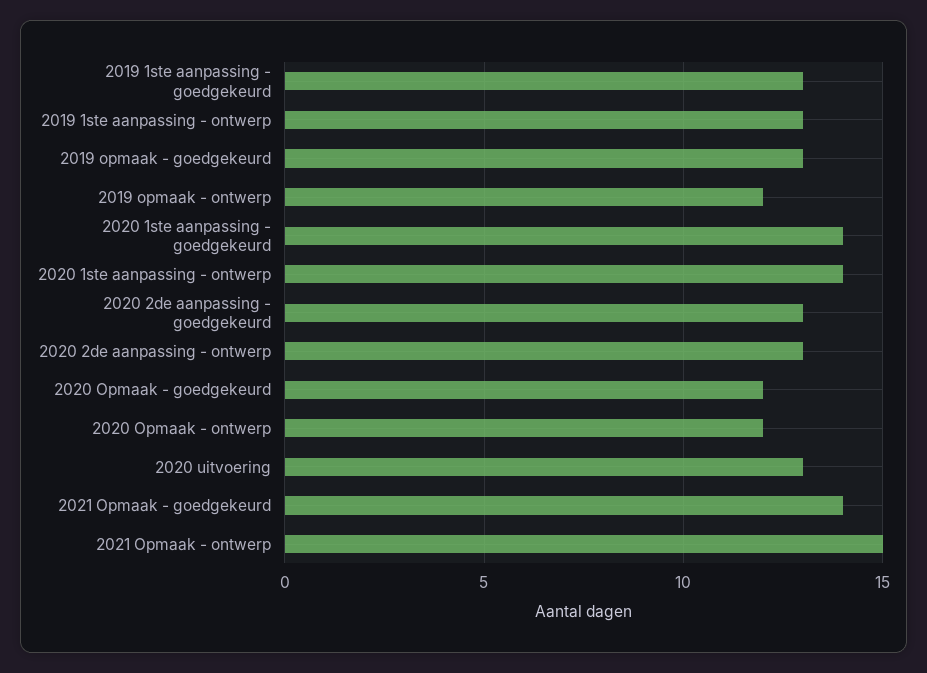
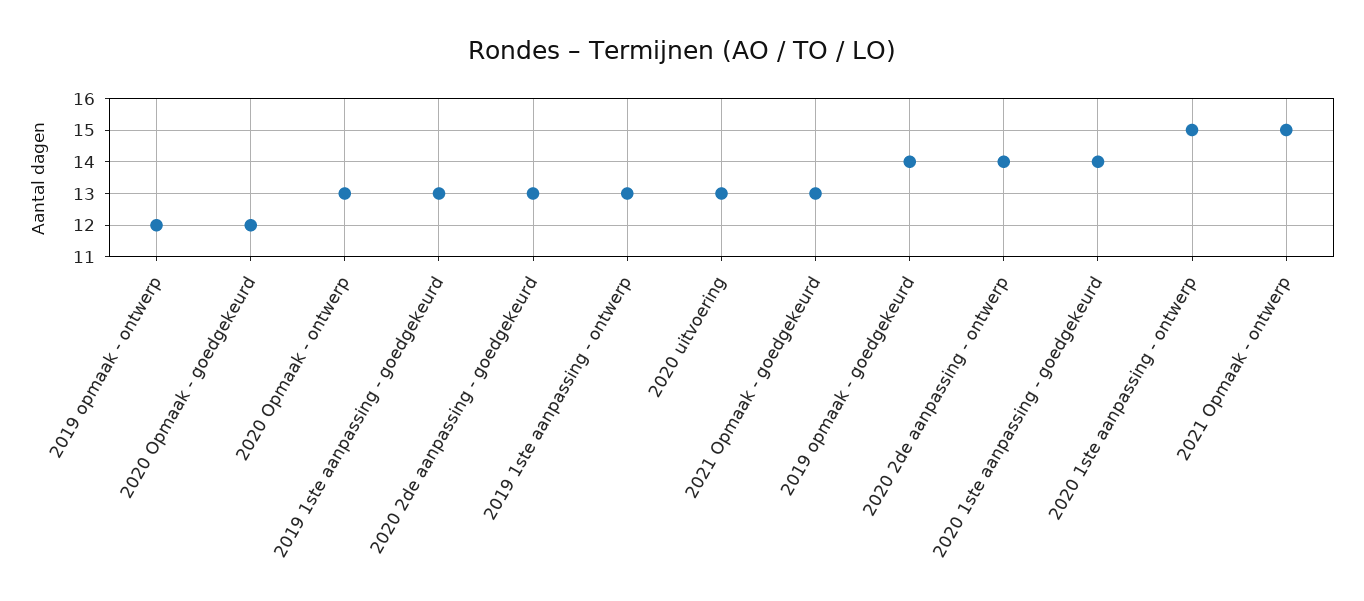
  {
    "2019 1ste aanpassing - goedgekeurd": 13,
    "2019 1ste aanpassing - ontwerp": 13,
-   "2019 opmaak - goedgekeurd": 13,
+   "2019 opmaak - goedgekeurd": 14,
    "2019 opmaak - ontwerp": 12,
    "2020 1ste aanpassing - goedgekeurd": 14,
-   "2020 1ste aanpassing - ontwerp": 14,
+   "2020 1ste aanpassing - ontwerp": 15,
    "2020 2de aanpassing - goedgekeurd": 13,
-   "2020 2de aanpassing - ontwerp": 13,
+   "2020 2de aanpassing - ontwerp": 14,
    "2020 Opmaak - goedgekeurd": 12,
-   "2020 Opmaak - ontwerp": 12,
+   "2020 Opmaak - ontwerp": 13,
    "2020 uitvoering": 13,
-   "2021 Opmaak - goedgekeurd": 14,
+   "2021 Opmaak - goedgekeurd": 13,
    "2021 Opmaak - ontwerp": 15
  }

